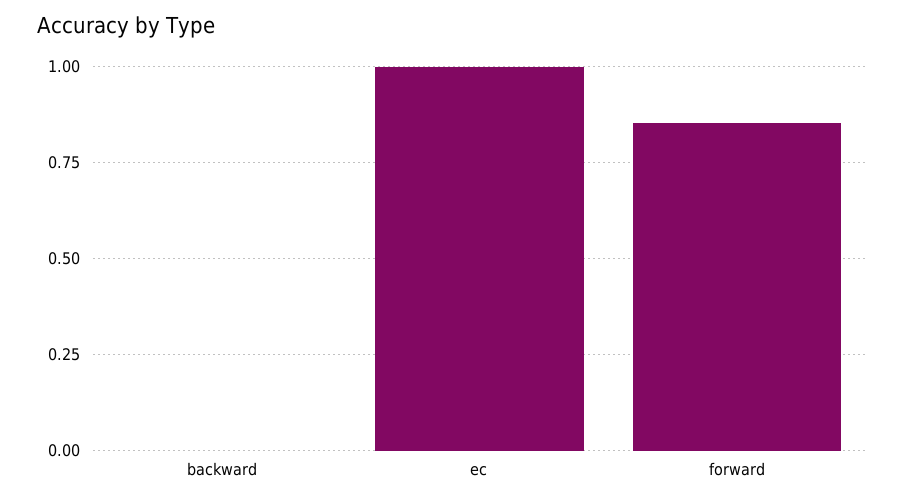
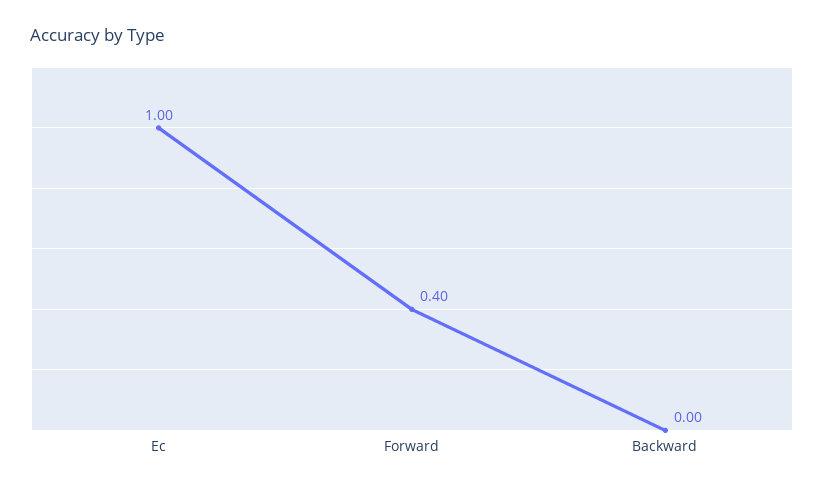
  {
    "backward": 0,
    "ec": 1,
-   "forward": 0.85
+   "forward": 0.4
  }

